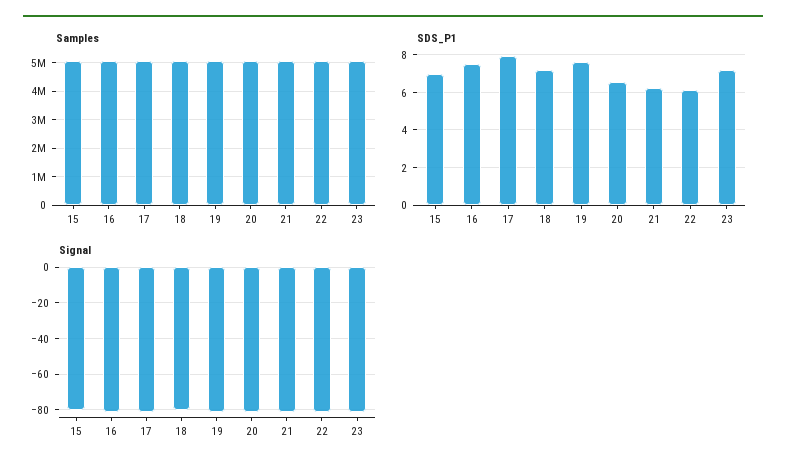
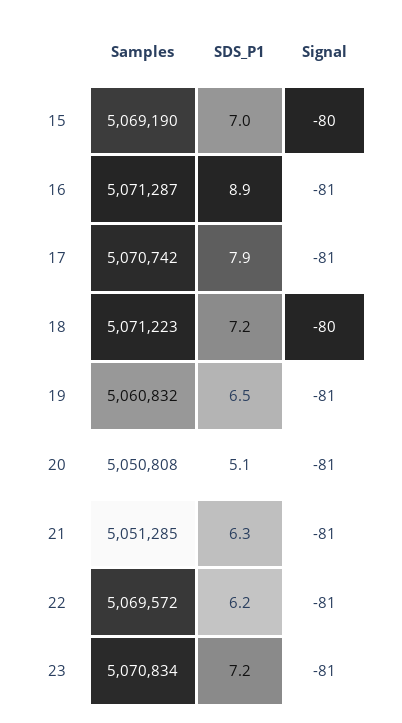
  {
    "Samples": {
      "15": 5069190,
      "16": 5071287,
      "17": 5070742,
      "18": 5071223,
      "19": 5060832,
      "20": 5050808,
      "21": 5051285,
      "22": 5069572,
      "23": 5070834
    },
    "SDS_P1": {
      "15": 7,
-     "16": 7.5,
+     "16": 8.9,
      "17": 7.9,
      "18": 7.2,
-     "19": 7.5,
+     "19": 6.5,
-     "20": 6.5,
+     "20": 5.1,
      "21": 6.3,
      "22": 6.2,
      "23": 7.2
    },
    "Signal": {
      "15": -80,
      "16": -81,
      "17": -81,
      "18": -80,
      "19": -81,
      "20": -81,
      "21": -81,
      "22": -81,
      "23": -81
    }
  }

